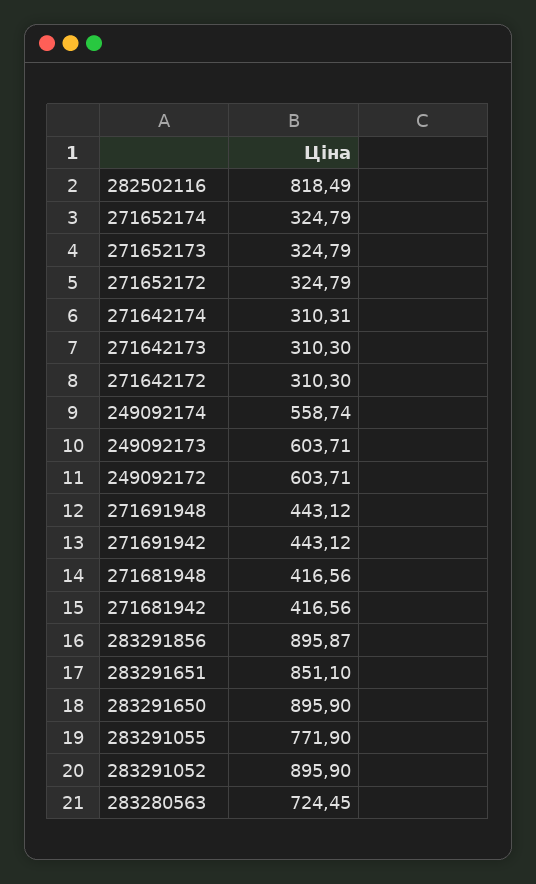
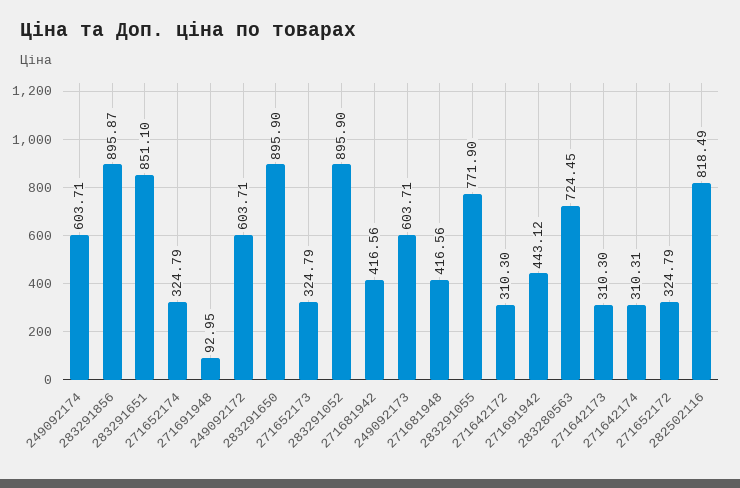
  {
    "282502116": 818.49,
    "271652174": 324.79,
    "271652173": 324.79,
    "271652172": 324.79,
    "271642174": 310.31,
    "271642173": 310.3,
    "271642172": 310.3,
-   "249092174": 558.74,
+   "249092174": 603.71,
    "249092173": 603.71,
    "249092172": 603.71,
-   "271691948": 443.12,
+   "271691948": 92.95,
    "271691942": 443.12,
    "271681948": 416.56,
    "271681942": 416.56,
    "283291856": 895.87,
    "283291651": 851.1,
    "283291650": 895.9,
    "283291055": 771.9,
    "283291052": 895.9,
    "283280563": 724.45
  }

